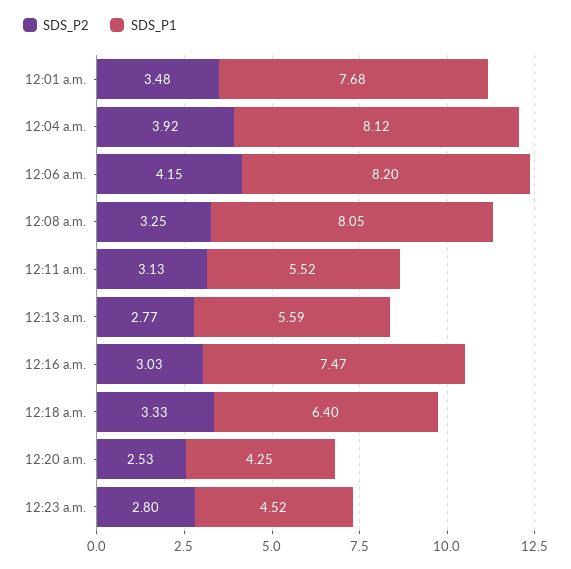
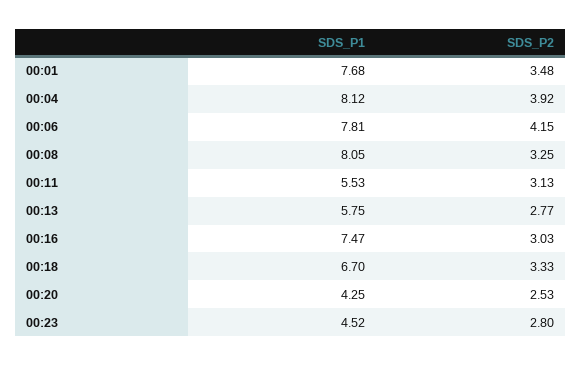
  {
    "SDS_P2": {
      "12:01 a.m.": 3.48,
      "12:04 a.m.": 3.92,
      "12:06 a.m.": 4.15,
      "12:08 a.m.": 3.25,
      "12:11 a.m.": 3.13,
      "12:13 a.m.": 2.77,
      "12:16 a.m.": 3.03,
      "12:18 a.m.": 3.33,
      "12:20 a.m.": 2.53,
      "12:23 a.m.": 2.8
    },
    "SDS_P1": {
      "12:01 a.m.": 7.68,
      "12:04 a.m.": 8.12,
-     "12:06 a.m.": 8.2,
+     "12:06 a.m.": 7.81,
      "12:08 a.m.": 8.05,
-     "12:11 a.m.": 5.52,
+     "12:11 a.m.": 5.53,
-     "12:13 a.m.": 5.59,
+     "12:13 a.m.": 5.75,
      "12:16 a.m.": 7.47,
-     "12:18 a.m.": 6.4,
+     "12:18 a.m.": 6.7,
      "12:20 a.m.": 4.25,
      "12:23 a.m.": 4.52
    }
  }

